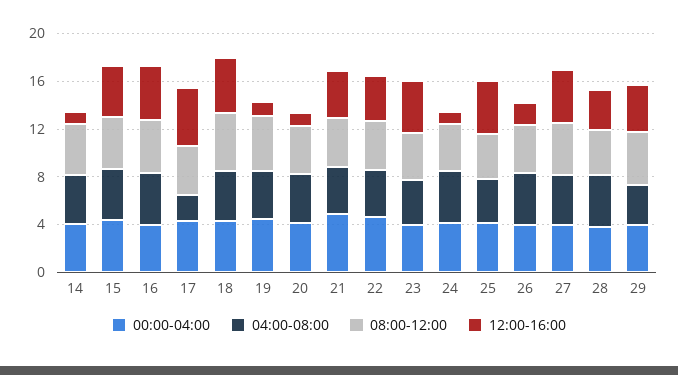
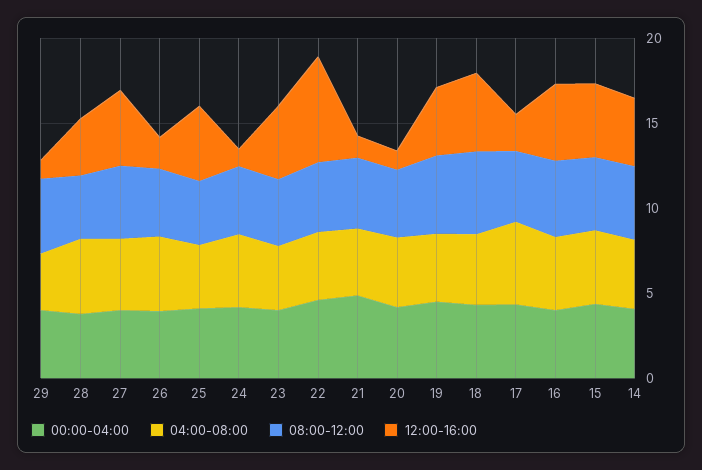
  {
    "00:00-04:00": {
      "14": 4,
      "15": 4,
      "16": 4,
      "17": 4,
      "18": 4,
      "19": 5,
      "20": 4,
      "21": 5,
      "22": 5,
      "23": 4,
      "24": 4,
      "25": 4,
      "26": 4,
      "27": 4,
      "28": 4,
      "29": 4
    },
    "04:00-08:00": {
      "14": 4,
      "15": 4,
      "16": 4,
-     "17": 2,
+     "17": 5,
      "18": 4,
      "19": 4,
      "20": 4,
      "21": 4,
      "22": 4,
      "23": 4,
      "24": 4,
      "25": 4,
      "26": 4,
      "27": 4,
      "28": 4,
      "29": 3
    },
    "08:00-12:00": {
      "14": 4,
      "15": 4,
      "16": 5,
      "17": 4,
      "18": 5,
      "19": 5,
      "20": 4,
      "21": 4,
      "22": 4,
      "23": 4,
      "24": 4,
      "25": 4,
      "26": 4,
      "27": 4,
      "28": 4,
      "29": 4
    },
    "12:00-16:00": {
-     "14": 1,
+     "14": 4,
      "15": 4,
      "16": 5,
-     "17": 5,
+     "17": 2,
      "18": 5,
-     "19": 1,
+     "19": 4,
      "20": 1,
-     "21": 4,
+     "21": 1,
-     "22": 4,
+     "22": 6,
      "23": 4,
      "24": 1,
      "25": 4,
      "26": 2,
      "27": 4,
      "28": 3,
-     "29": 4
+     "29": 1
    }
  }

